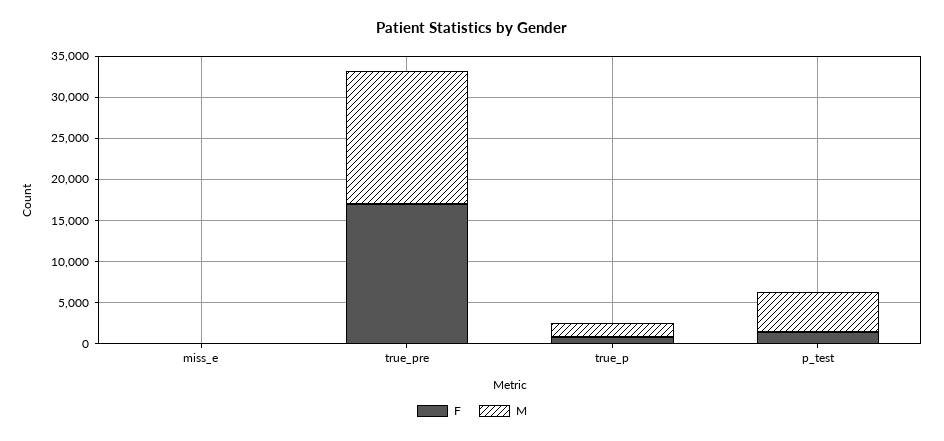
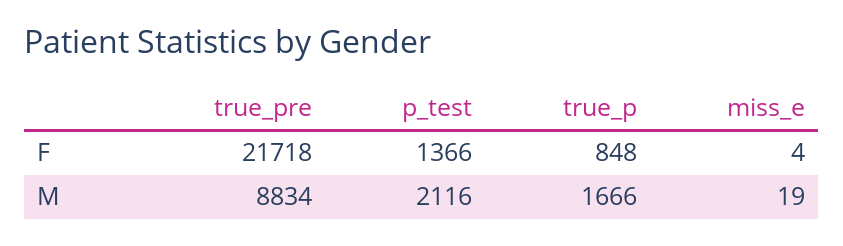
  {
    "F": {
      "miss_e": 4,
-     "true_pre": 17000,
+     "true_pre": 21718,
      "true_p": 848,
      "p_test": 1366
    },
    "M": {
      "miss_e": 19,
-     "true_pre": 16000,
+     "true_pre": 8834,
      "true_p": 1666,
-     "p_test": 5000
+     "p_test": 2116
    }
  }

